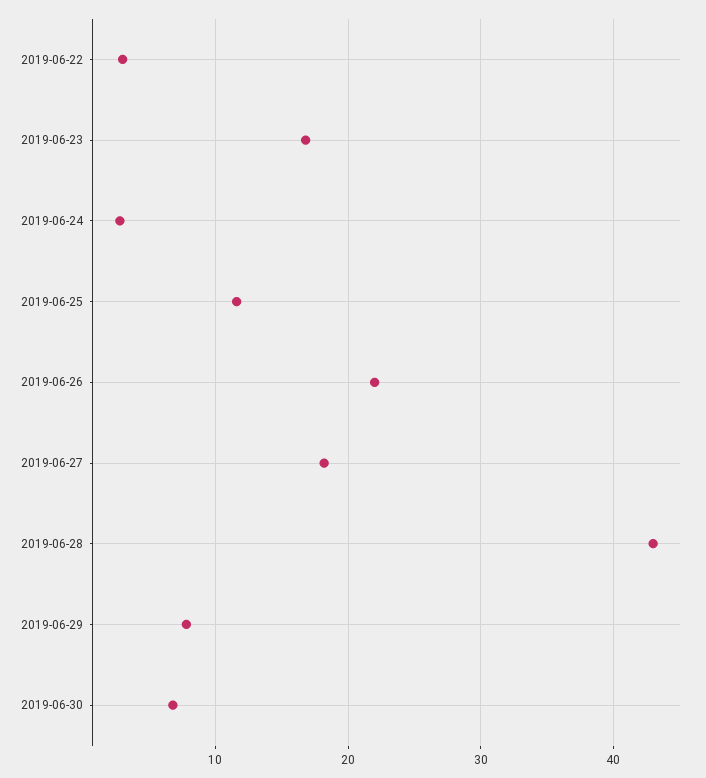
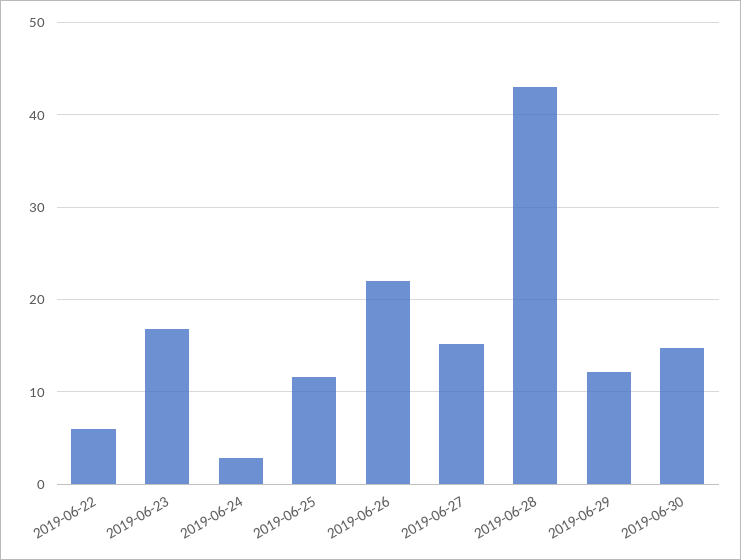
  {
-   "2019-06-22": 3,
+   "2019-06-22": 6,
    "2019-06-23": 17,
    "2019-06-24": 3,
    "2019-06-25": 12,
    "2019-06-26": 22,
-   "2019-06-27": 18,
+   "2019-06-27": 15,
    "2019-06-28": 43,
-   "2019-06-29": 8,
+   "2019-06-29": 12,
-   "2019-06-30": 7
+   "2019-06-30": 15
  }

